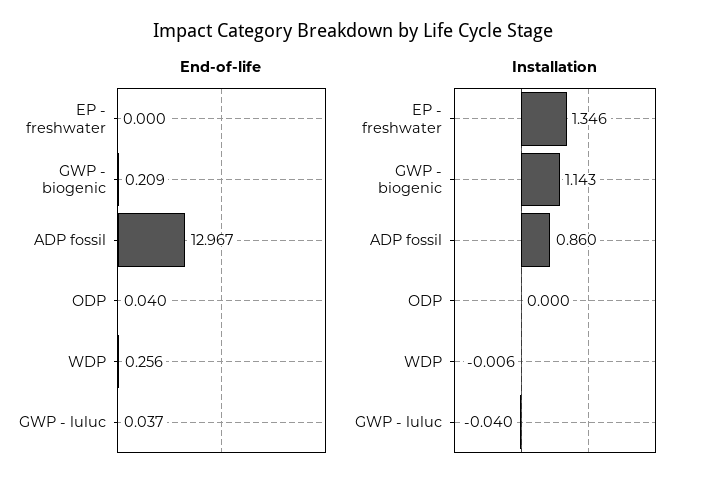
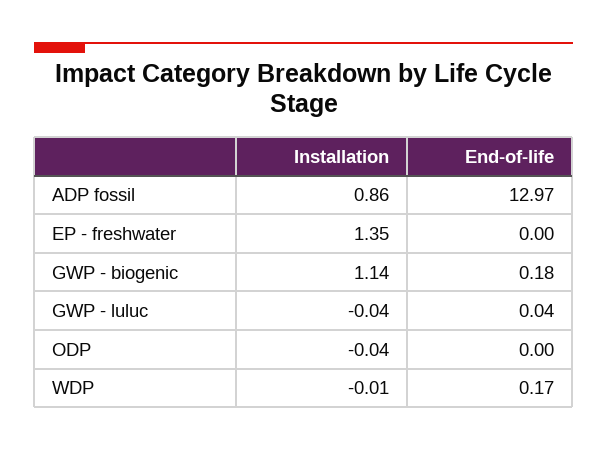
  {
    "End-of-life": {
      "EP - freshwater": 0,
-     "GWP - biogenic": 0.209,
+     "GWP - biogenic": 0.18,
      "ADP fossil": 12.967,
-     "ODP": 0.04,
+     "ODP": 0,
-     "WDP": 0.256,
+     "WDP": 0.17,
      "GWP - luluc": 0.037
    },
    "Installation": {
      "EP - freshwater": 1.346,
      "GWP - biogenic": 1.143,
      "ADP fossil": 0.86,
-     "ODP": 0,
+     "ODP": -0.04,
      "WDP": -0.006,
      "GWP - luluc": -0.04
    }
  }

